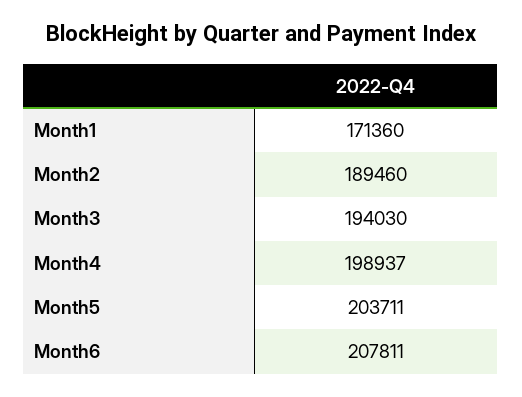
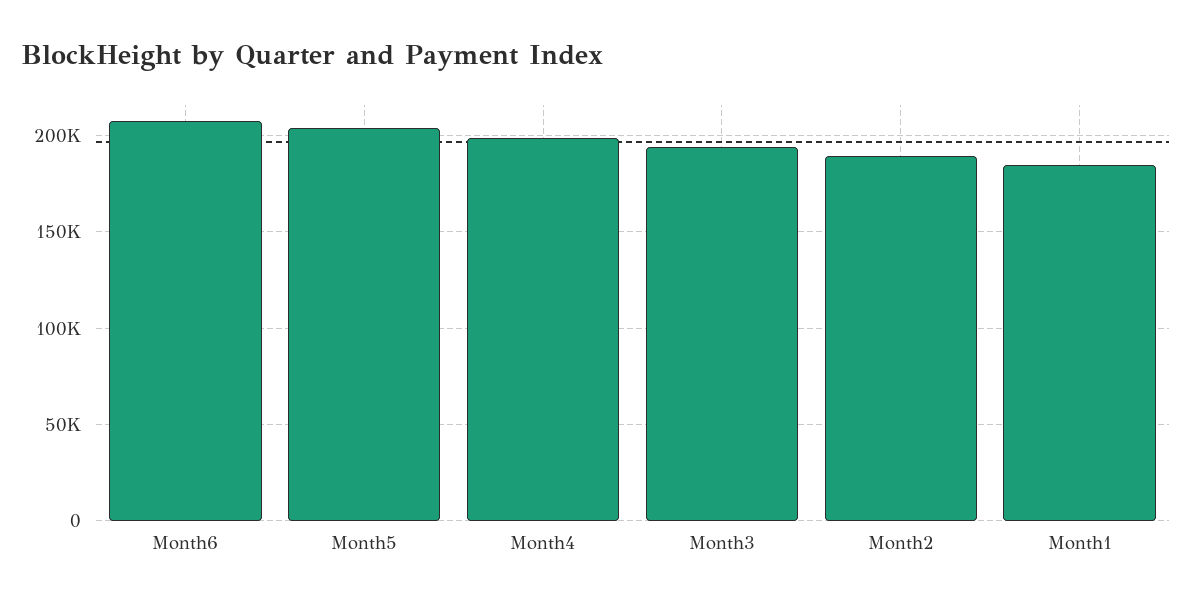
  {
-   "Month1": 171360,
+   "Month1": 185000,
    "Month2": 189460,
    "Month3": 194030,
    "Month4": 198937,
    "Month5": 203711,
    "Month6": 207811
  }

